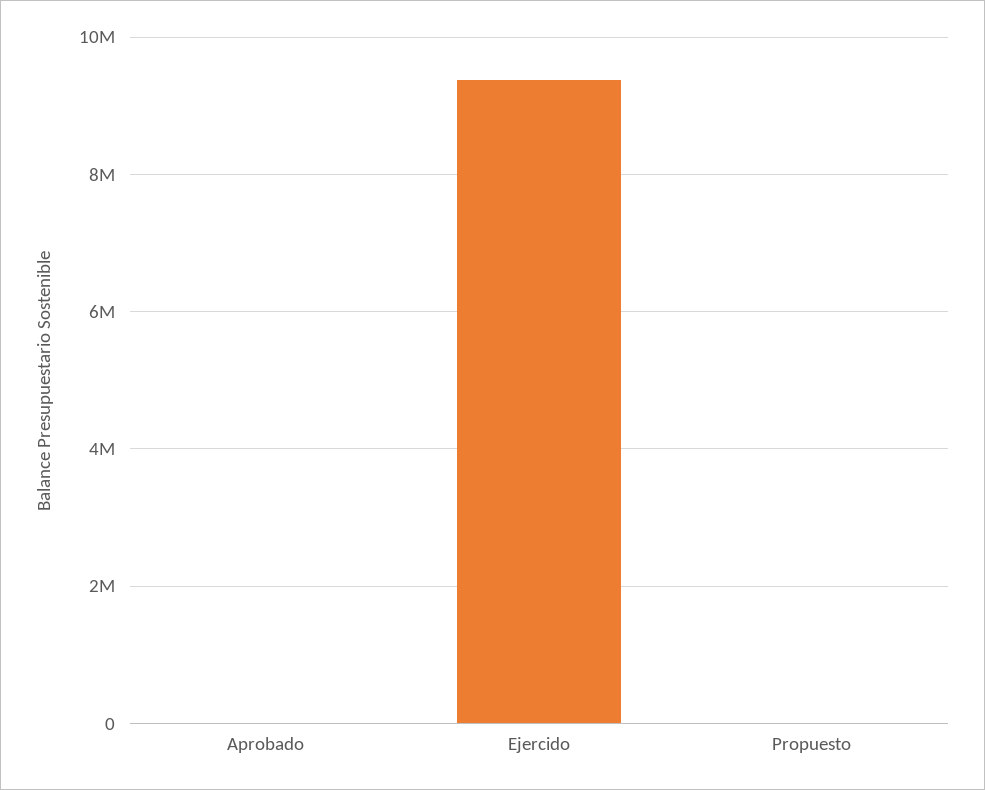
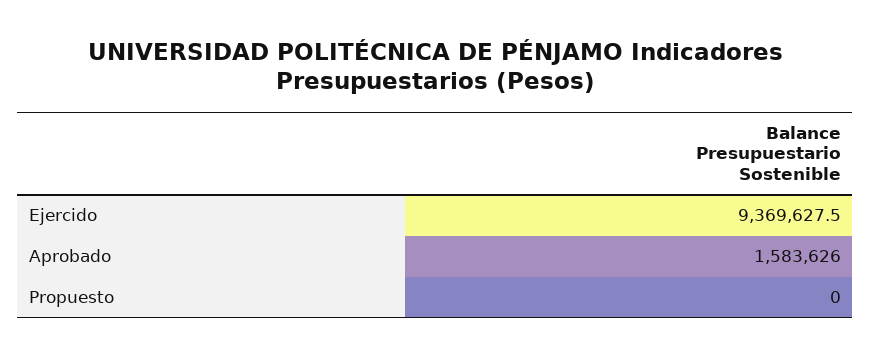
  {
-   "Aprobado": 0,
+   "Aprobado": 1583626,
    "Ejercido": 9369627.5,
    "Propuesto": 0
  }

